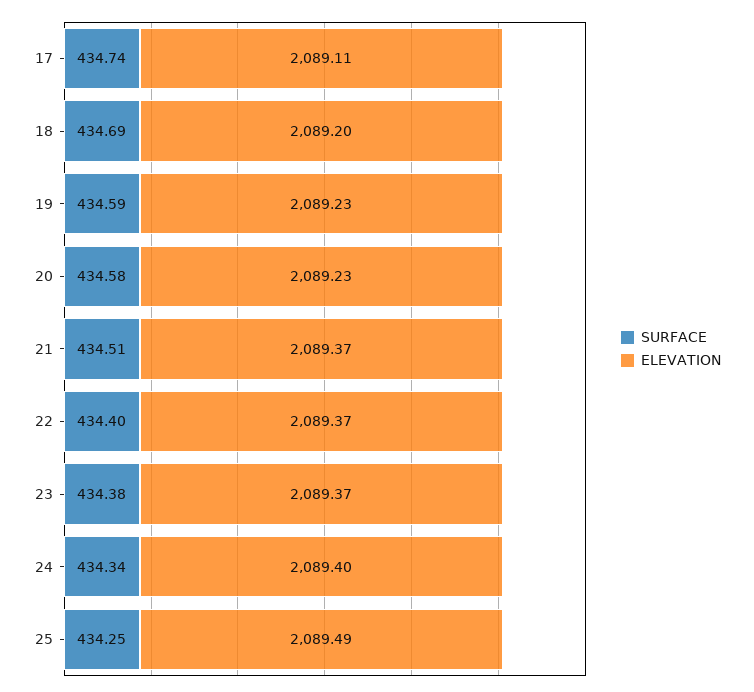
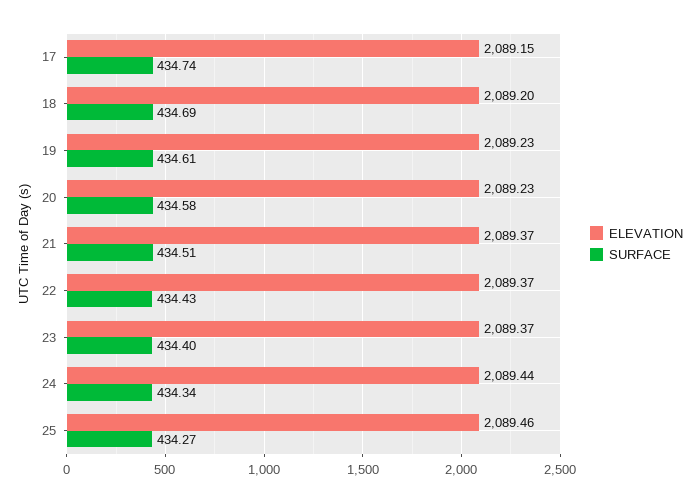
  {
    "SURFACE": {
      "17": 434.74,
      "18": 434.69,
-     "19": 434.59,
+     "19": 434.61,
      "20": 434.58,
      "21": 434.51,
-     "22": 434.4,
+     "22": 434.43,
-     "23": 434.38,
+     "23": 434.4,
      "24": 434.34,
-     "25": 434.25
+     "25": 434.27
    },
    "ELEVATION": {
-     "17": 2089.11,
+     "17": 2089.15,
      "18": 2089.2,
      "19": 2089.23,
      "20": 2089.23,
      "21": 2089.37,
      "22": 2089.37,
      "23": 2089.37,
-     "24": 2089.4,
+     "24": 2089.44,
-     "25": 2089.49
+     "25": 2089.46
    }
  }

